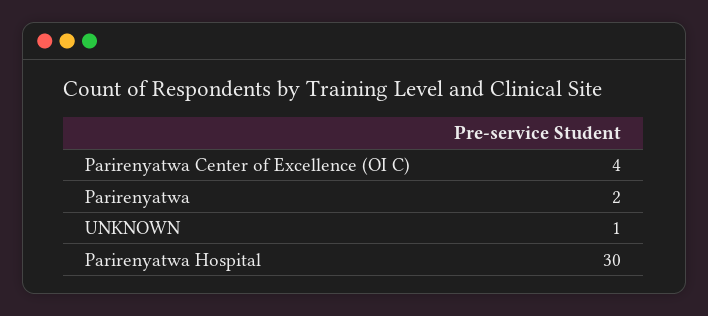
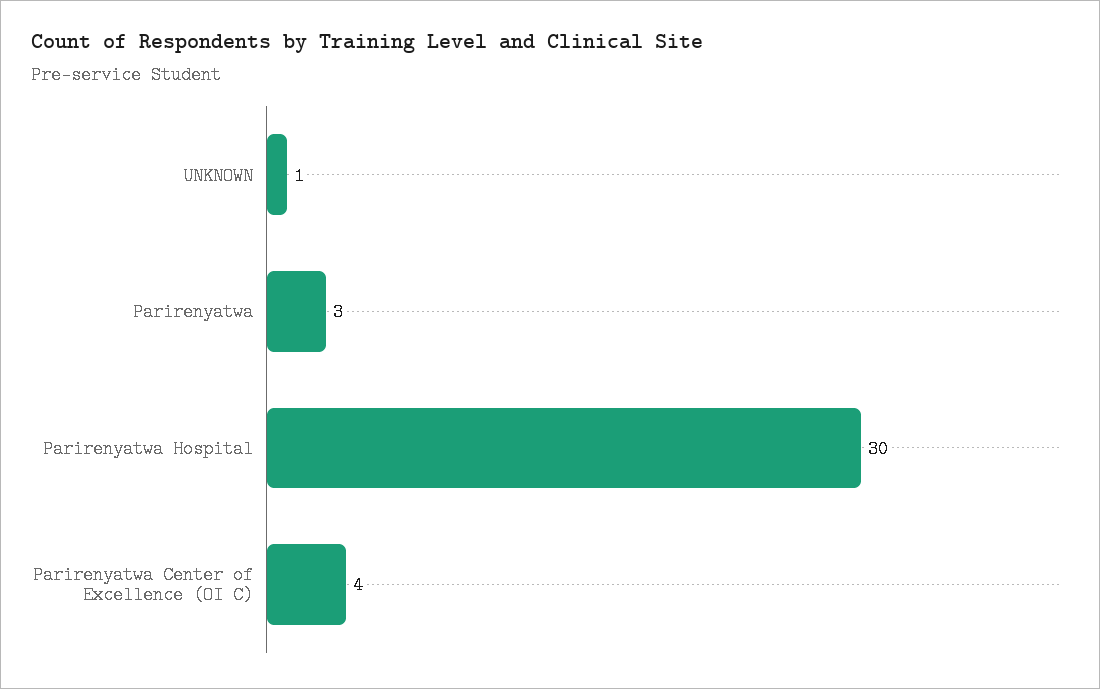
  {
    "Parirenyatwa Center of Excellence (OI C)": 4,
-   "Parirenyatwa": 2,
+   "Parirenyatwa": 3,
    "UNKNOWN": 1,
    "Parirenyatwa Hospital": 30
  }

